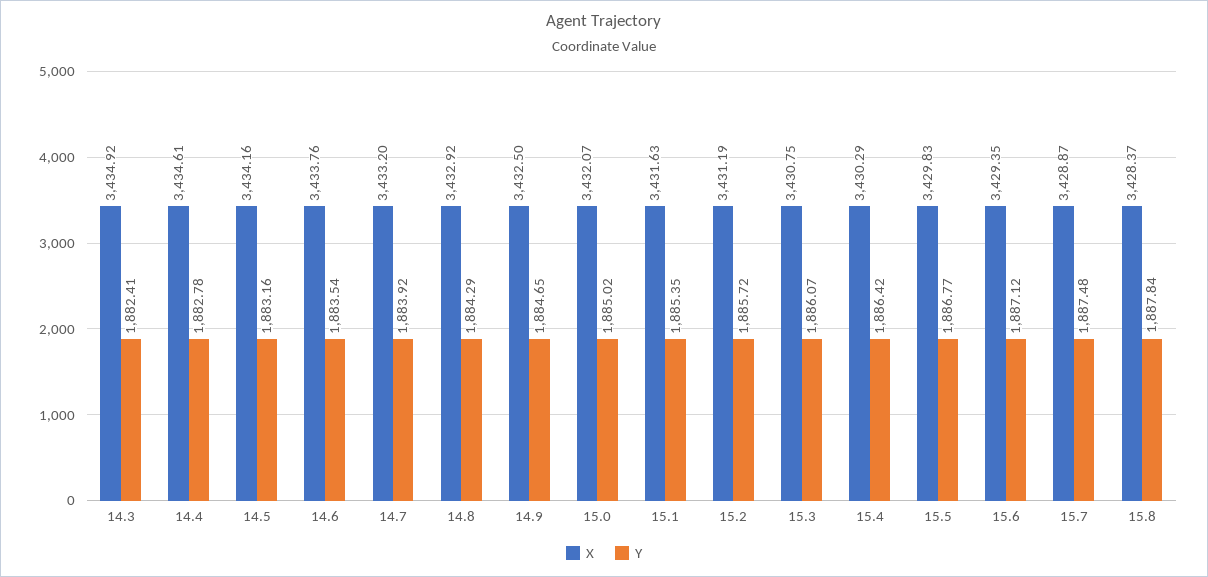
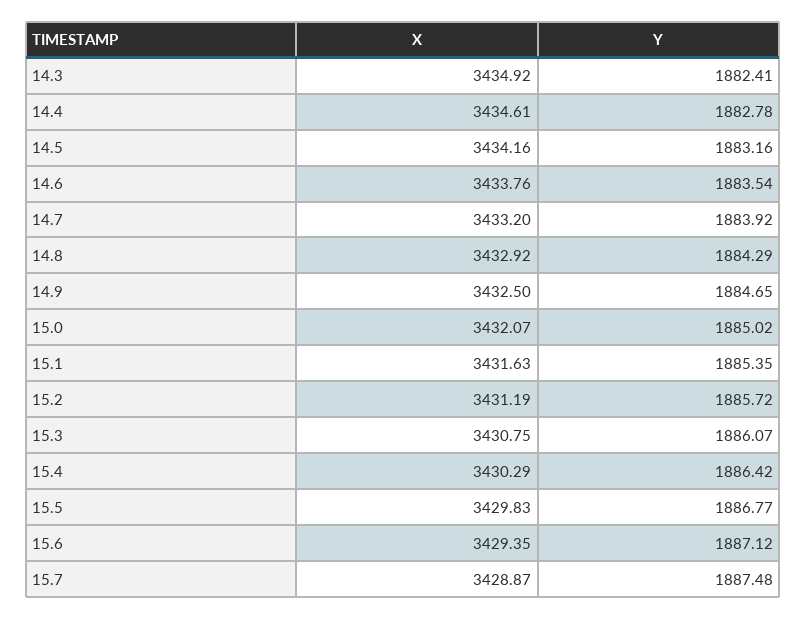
  {
    "X": {
      "14.3": 3434.92,
      "14.4": 3434.61,
      "14.5": 3434.16,
      "14.6": 3433.76,
      "14.7": 3433.2,
      "14.8": 3432.92,
      "14.9": 3432.5,
      "15.0": 3432.07,
      "15.1": 3431.63,
      "15.2": 3431.19,
      "15.3": 3430.75,
      "15.4": 3430.29,
      "15.5": 3429.83,
      "15.6": 3429.35,
-     "15.7": 3428.87,
+     "15.7": 3428.87
-     "15.8": 3428.37
    },
    "Y": {
      "14.3": 1882.41,
      "14.4": 1882.78,
      "14.5": 1883.16,
      "14.6": 1883.54,
      "14.7": 1883.92,
      "14.8": 1884.29,
      "14.9": 1884.65,
      "15.0": 1885.02,
      "15.1": 1885.35,
      "15.2": 1885.72,
      "15.3": 1886.07,
      "15.4": 1886.42,
      "15.5": 1886.77,
      "15.6": 1887.12,
-     "15.7": 1887.48,
+     "15.7": 1887.48
-     "15.8": 1887.84
    }
  }

